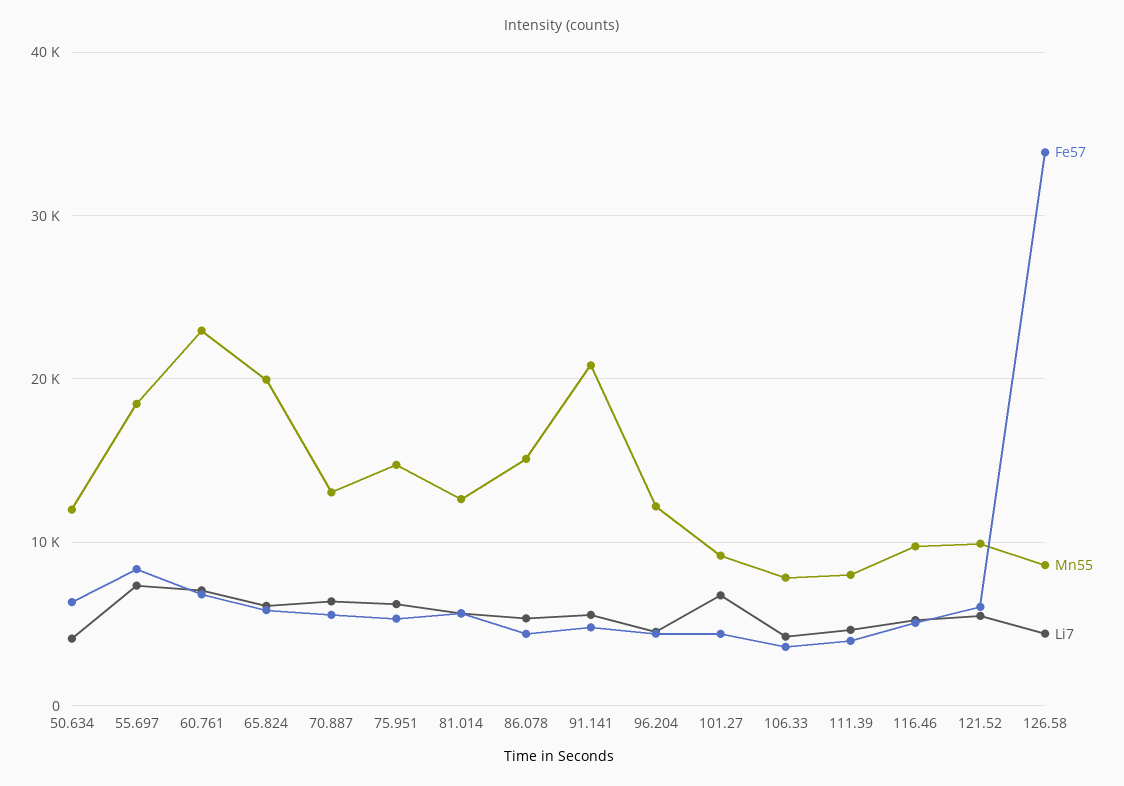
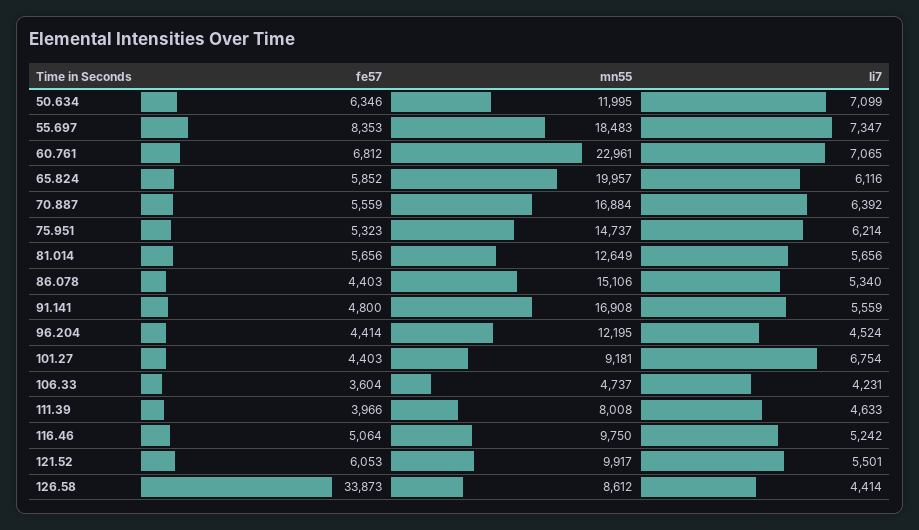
  {
    "Fe57": {
      "50.634": 6346,
      "55.697": 8353,
      "60.761": 6812,
      "65.824": 5852,
      "70.887": 5559,
      "75.951": 5323,
      "81.014": 5656,
      "86.078": 4403,
      "91.141": 4800,
      "96.204": 4414,
      "101.27": 4403,
      "106.33": 3604,
      "111.39": 3966,
      "116.46": 5064,
      "121.52": 6053,
      "126.58": 33873
    },
    "Mn55": {
      "50.634": 11995,
      "55.697": 18483,
      "60.761": 22961,
      "65.824": 19957,
-     "70.887": 13000,
+     "70.887": 16884,
      "75.951": 14737,
      "81.014": 12649,
      "86.078": 15106,
-     "91.141": 21000,
+     "91.141": 16908,
      "96.204": 12195,
      "101.27": 9181,
-     "106.33": 8000,
+     "106.33": 4737,
      "111.39": 8008,
      "116.46": 9750,
      "121.52": 9917,
      "126.58": 8612
    },
    "Li7": {
-     "50.634": 4000,
+     "50.634": 7099,
      "55.697": 7347,
      "60.761": 7065,
      "65.824": 6116,
      "70.887": 6392,
      "75.951": 6214,
      "81.014": 5656,
      "86.078": 5340,
      "91.141": 5559,
      "96.204": 4524,
      "101.27": 6754,
      "106.33": 4231,
      "111.39": 4633,
      "116.46": 5242,
      "121.52": 5501,
      "126.58": 4414
    }
  }

